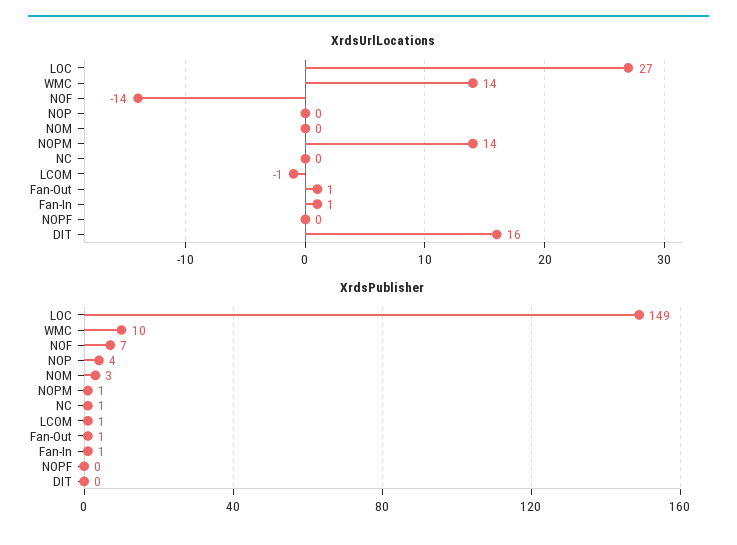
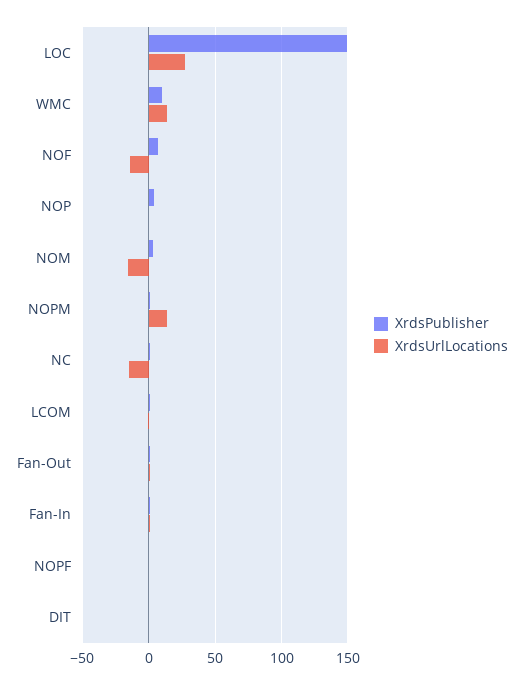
  {
    "XrdsUrlLocations": {
      "LOC": 27,
      "WMC": 14,
      "NOF": -14,
      "NOP": 0,
-     "NOM": 0,
+     "NOM": -15,
      "NOPM": 14,
-     "NC": 0,
+     "NC": -15,
      "LCOM": -1,
      "Fan-Out": 1,
      "Fan-In": 1,
      "NOPF": 0,
-     "DIT": 16
+     "DIT": 0
    },
    "XrdsPublisher": {
      "LOC": 149,
      "WMC": 10,
      "NOF": 7,
      "NOP": 4,
      "NOM": 3,
      "NOPM": 1,
      "NC": 1,
      "LCOM": 1,
      "Fan-Out": 1,
      "Fan-In": 1,
      "NOPF": 0,
      "DIT": 0
    }
  }

